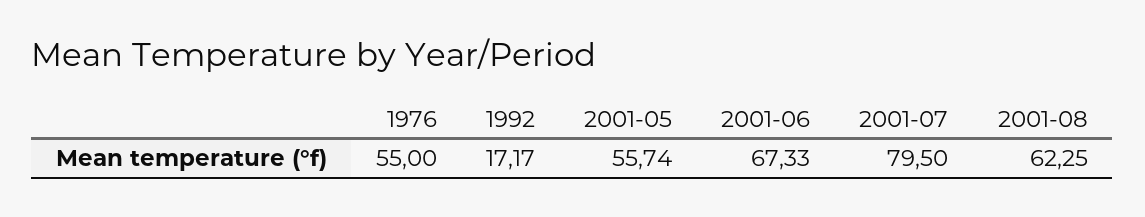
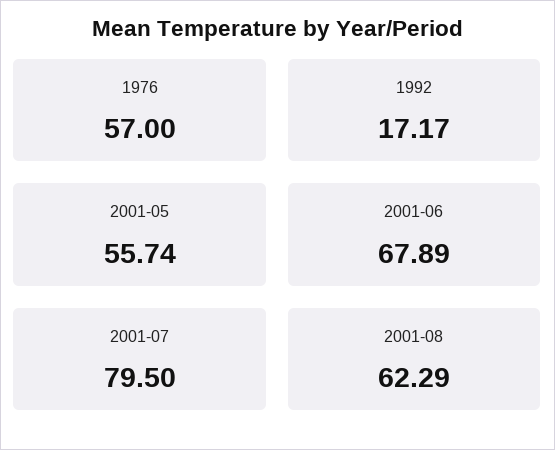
  {
-   "1976": 55,
+   "1976": 57,
    "1992": 17.17,
    "2001-05": 55.74,
-   "2001-06": 67.33,
+   "2001-06": 67.89,
    "2001-07": 79.5,
-   "2001-08": 62.25
+   "2001-08": 62.29
  }

